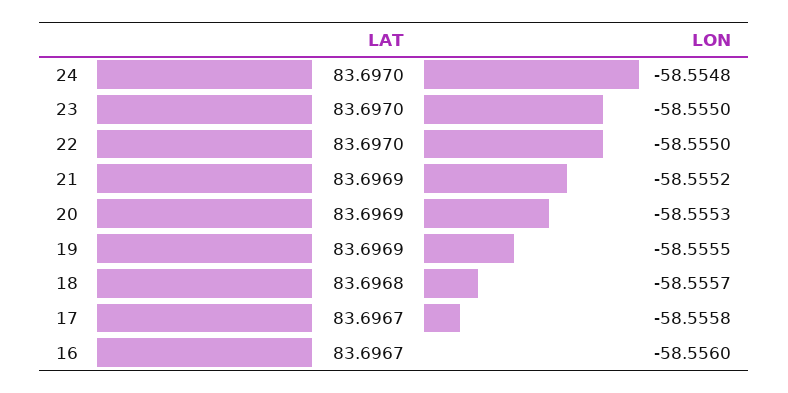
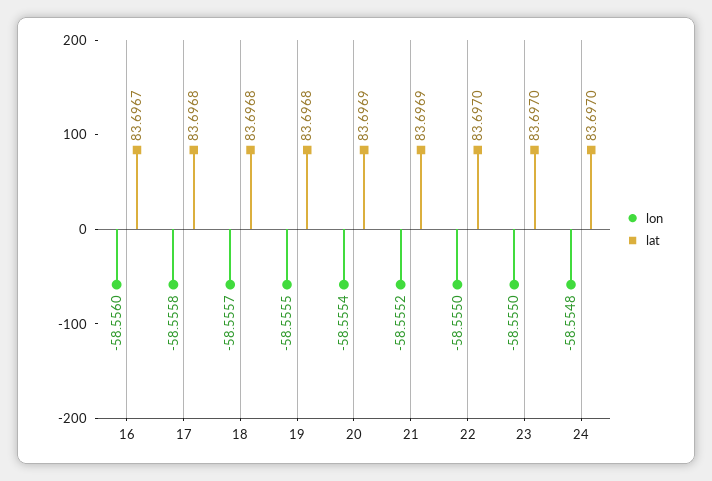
  {
    "LAT": {
      "24": 83.697,
      "23": 83.697,
      "22": 83.697,
      "21": 83.6969,
      "20": 83.6969,
-     "19": 83.6969,
+     "19": 83.6968,
      "18": 83.6968,
-     "17": 83.6967,
+     "17": 83.6968,
      "16": 83.6967
    },
    "LON": {
      "24": -58.5548,
      "23": -58.555,
      "22": -58.555,
      "21": -58.5552,
-     "20": -58.5553,
+     "20": -58.5554,
      "19": -58.5555,
      "18": -58.5557,
      "17": -58.5558,
      "16": -58.556
    }
  }

